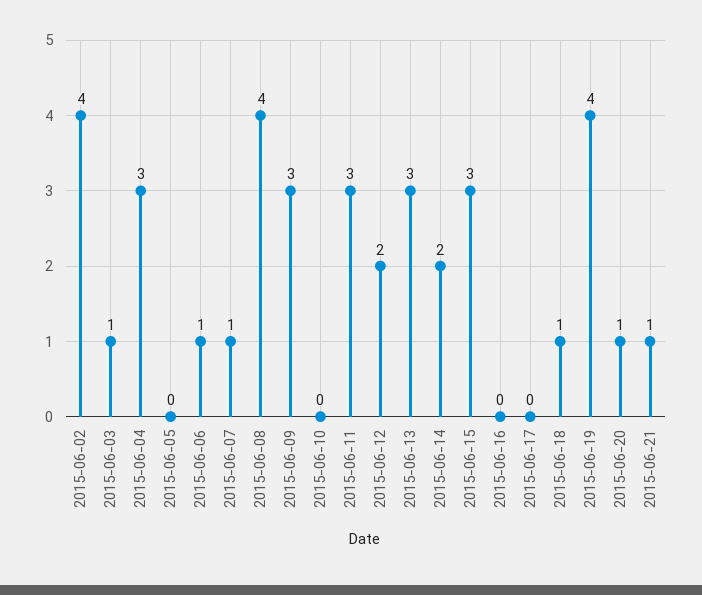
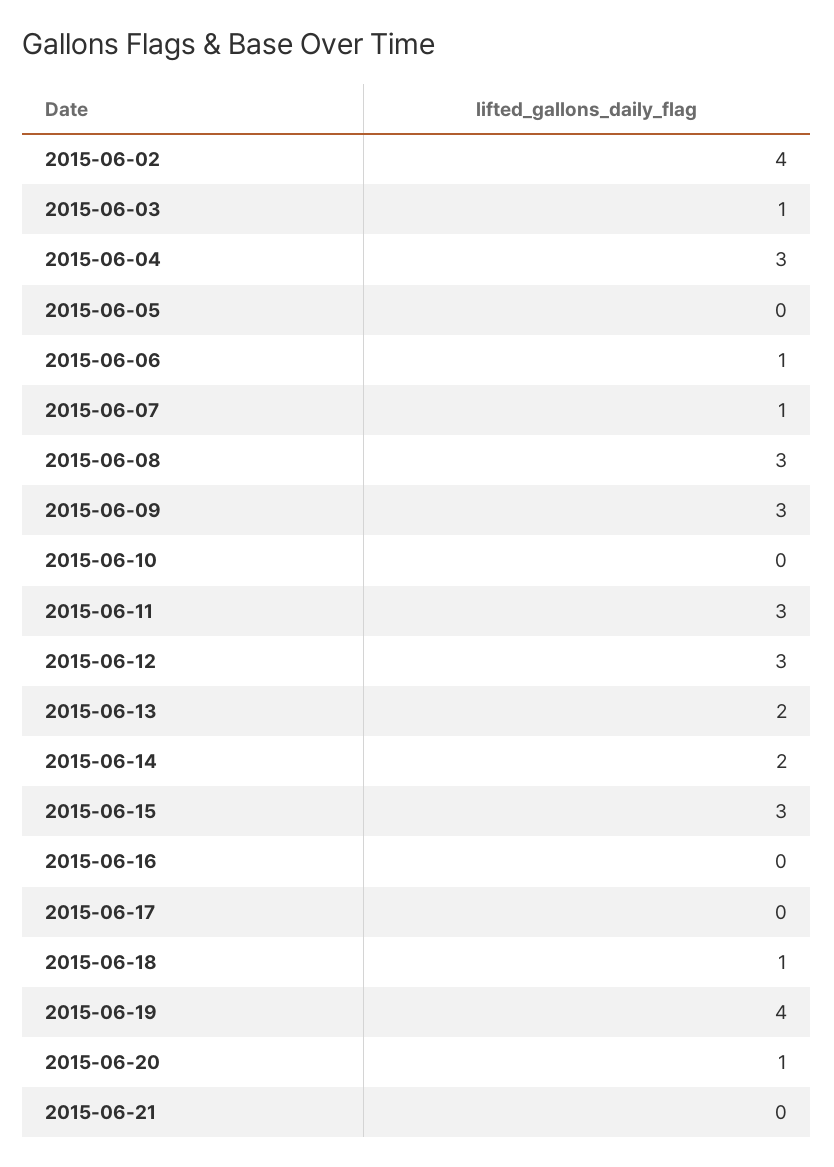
  {
    "2015-06-02": 4,
    "2015-06-03": 1,
    "2015-06-04": 3,
    "2015-06-05": 0,
    "2015-06-06": 1,
    "2015-06-07": 1,
-   "2015-06-08": 4,
+   "2015-06-08": 3,
    "2015-06-09": 3,
    "2015-06-10": 0,
    "2015-06-11": 3,
-   "2015-06-12": 2,
+   "2015-06-12": 3,
-   "2015-06-13": 3,
+   "2015-06-13": 2,
    "2015-06-14": 2,
    "2015-06-15": 3,
    "2015-06-16": 0,
    "2015-06-17": 0,
    "2015-06-18": 1,
    "2015-06-19": 4,
    "2015-06-20": 1,
-   "2015-06-21": 1
+   "2015-06-21": 0
  }

